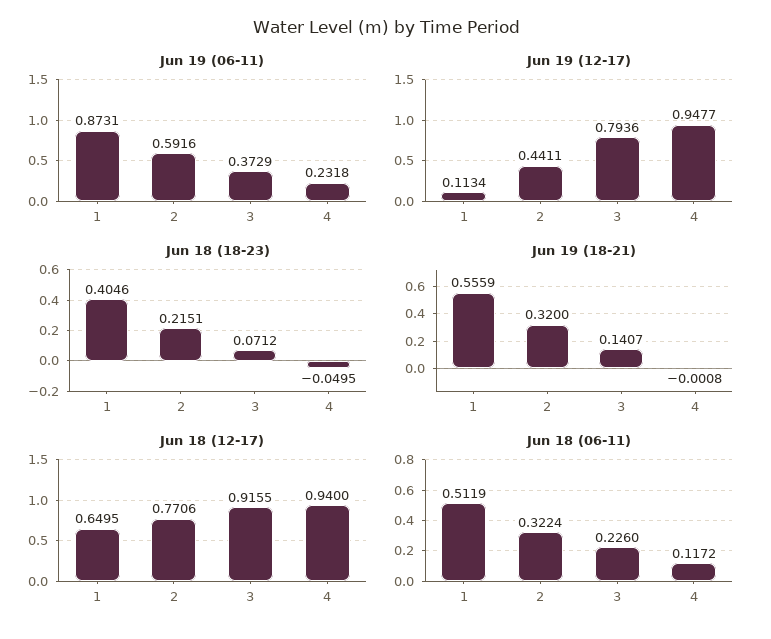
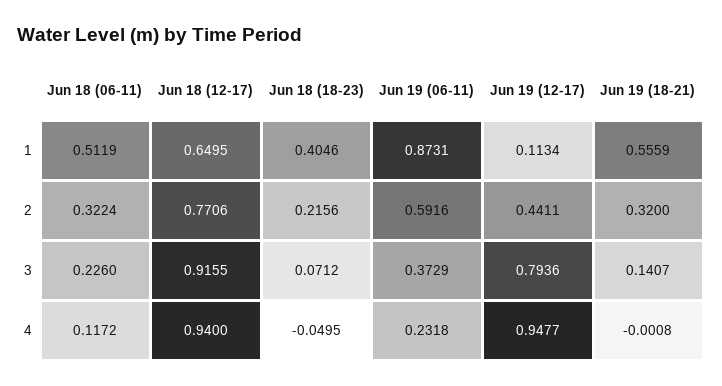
  {
    "Jun 19 (06-11)": {
      "1": 0.8731,
      "2": 0.5916,
      "3": 0.3729,
      "4": 0.2318
    },
    "Jun 19 (12-17)": {
      "1": 0.1134,
      "2": 0.4411,
      "3": 0.7936,
      "4": 0.9477
    },
    "Jun 18 (18-23)": {
      "1": 0.4046,
-     "2": 0.2151,
+     "2": 0.2156,
      "3": 0.0712,
      "4": -0.0495
    },
    "Jun 19 (18-21)": {
      "1": 0.5559,
      "2": 0.32,
      "3": 0.1407,
      "4": -0.0008
    },
    "Jun 18 (12-17)": {
      "1": 0.6495,
      "2": 0.7706,
      "3": 0.9155,
      "4": 0.94
    },
    "Jun 18 (06-11)": {
      "1": 0.5119,
      "2": 0.3224,
      "3": 0.226,
      "4": 0.1172
    }
  }

